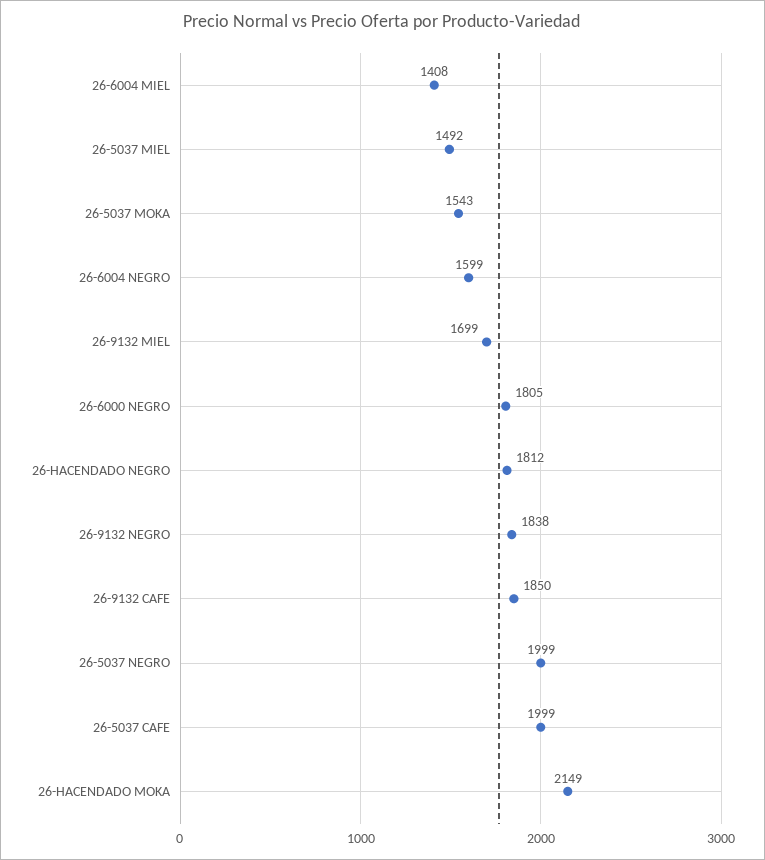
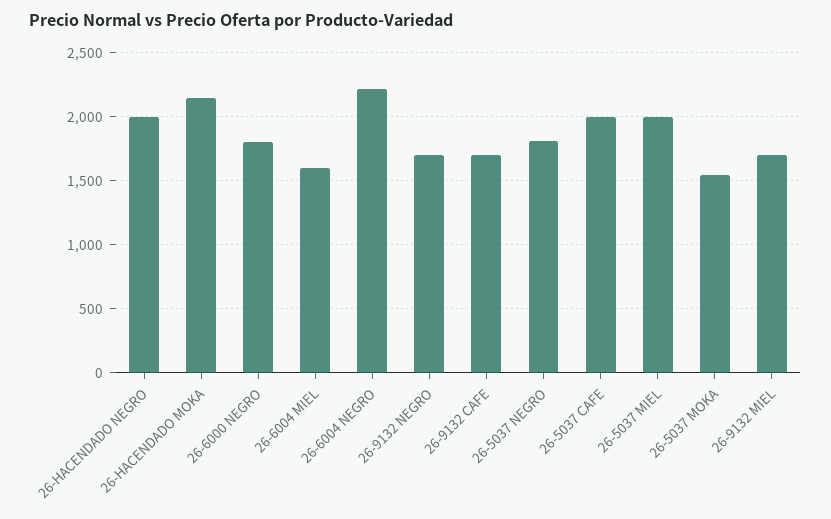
  {
-   "26-6004 MIEL": 1408,
+   "26-6004 MIEL": 1600,
-   "26-5037 MIEL": 1492,
+   "26-5037 MIEL": 2000,
    "26-5037 MOKA": 1543,
-   "26-6004 NEGRO": 1599,
+   "26-6004 NEGRO": 2200,
    "26-9132 MIEL": 1699,
    "26-6000 NEGRO": 1805,
-   "26-HACENDADO NEGRO": 1812,
+   "26-HACENDADO NEGRO": 2000,
-   "26-9132 NEGRO": 1838,
+   "26-9132 NEGRO": 1700,
-   "26-9132 CAFE": 1850,
+   "26-9132 CAFE": 1700,
-   "26-5037 NEGRO": 1999,
+   "26-5037 NEGRO": 1800,
    "26-5037 CAFE": 1999,
    "26-HACENDADO MOKA": 2149
  }

